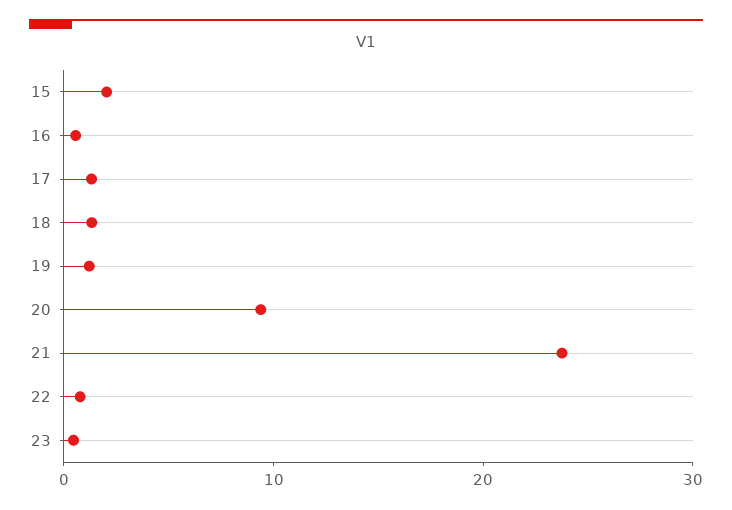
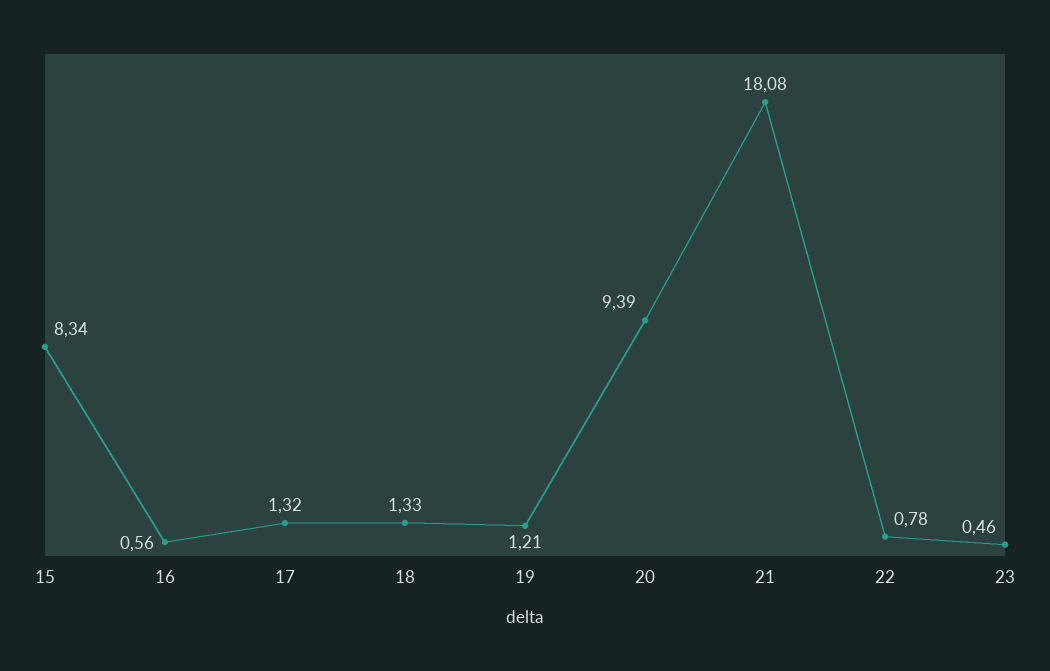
  {
-   "15": 2,
+   "15": 8.34,
    "16": 0.56,
    "17": 1.32,
    "18": 1.33,
    "19": 1.21,
    "20": 9.39,
-   "21": 24,
+   "21": 18.08,
    "22": 0.78,
    "23": 0.46
  }

